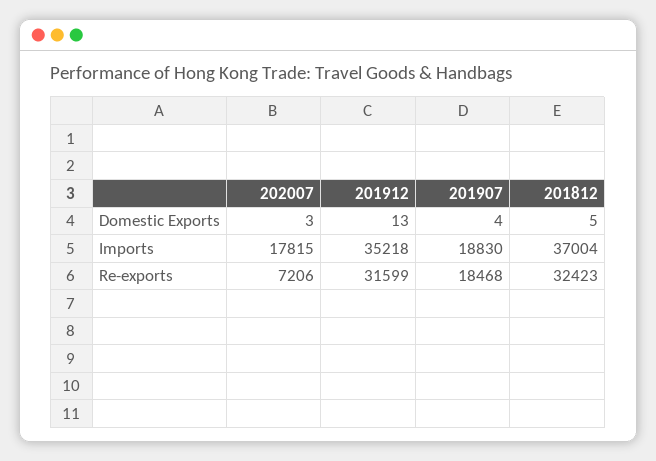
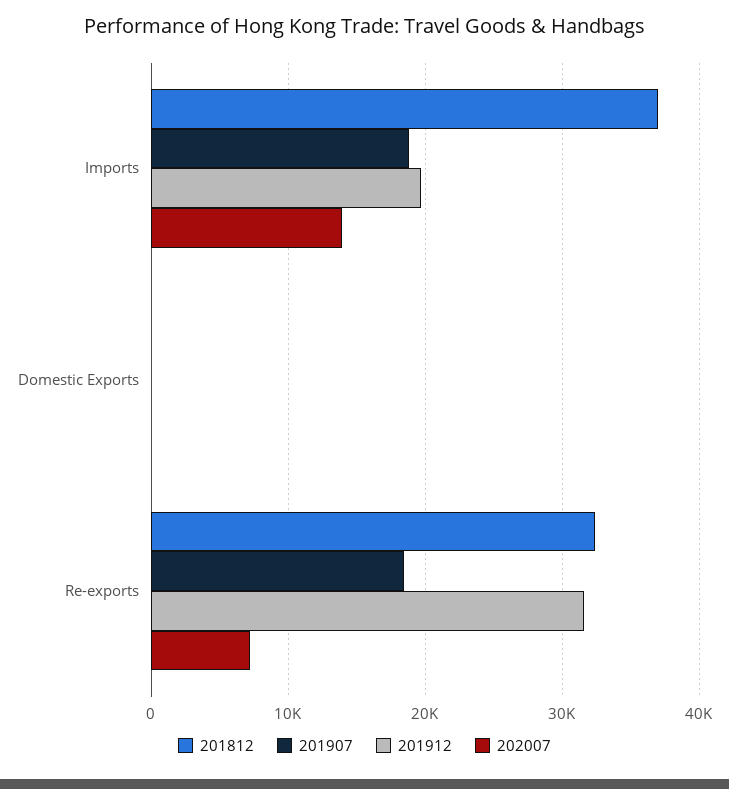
  {
    "202007": {
      "Domestic Exports": 3,
-     "Imports": 17815,
+     "Imports": 14000,
      "Re-exports": 7206
    },
    "201912": {
      "Domestic Exports": 13,
-     "Imports": 35218,
+     "Imports": 20000,
      "Re-exports": 31599
    },
    "201907": {
      "Domestic Exports": 4,
      "Imports": 18830,
      "Re-exports": 18468
    },
    "201812": {
      "Domestic Exports": 5,
      "Imports": 37004,
      "Re-exports": 32423
    }
  }

